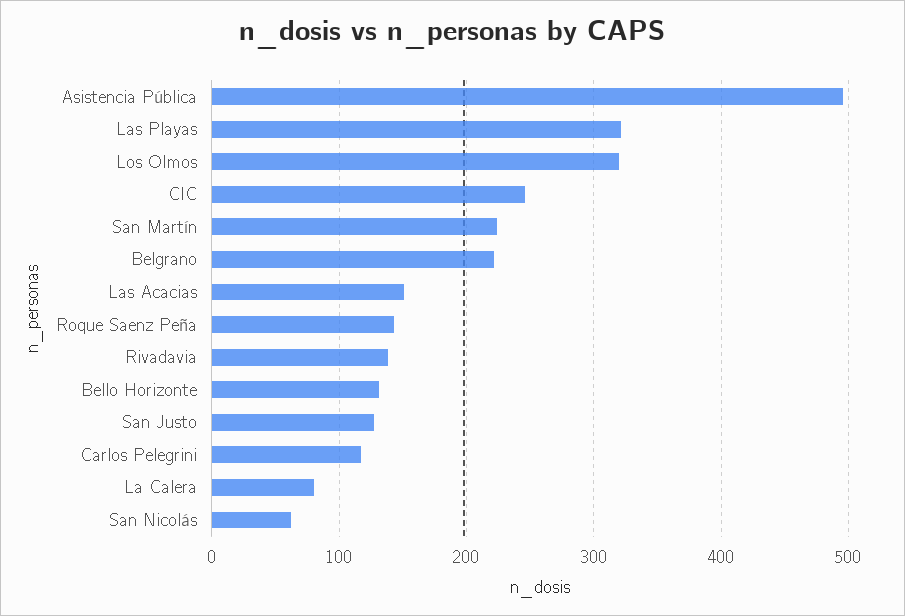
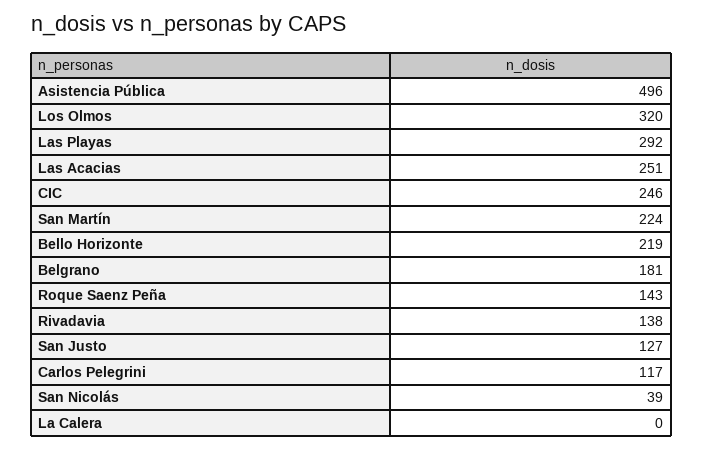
  {
    "Asistencia Pública": 496,
-   "Las Playas": 320,
+   "Las Playas": 292,
    "Los Olmos": 320,
    "CIC": 246,
    "San Martín": 224,
-   "Belgrano": 220,
+   "Belgrano": 181,
-   "Las Acacias": 150,
+   "Las Acacias": 251,
    "Roque Saenz Peña": 143,
    "Rivadavia": 138,
-   "Bello Horizonte": 130,
+   "Bello Horizonte": 219,
    "San Justo": 127,
    "Carlos Pelegrini": 117,
-   "La Calera": 80,
+   "La Calera": 0,
-   "San Nicolás": 60
+   "San Nicolás": 39
  }

